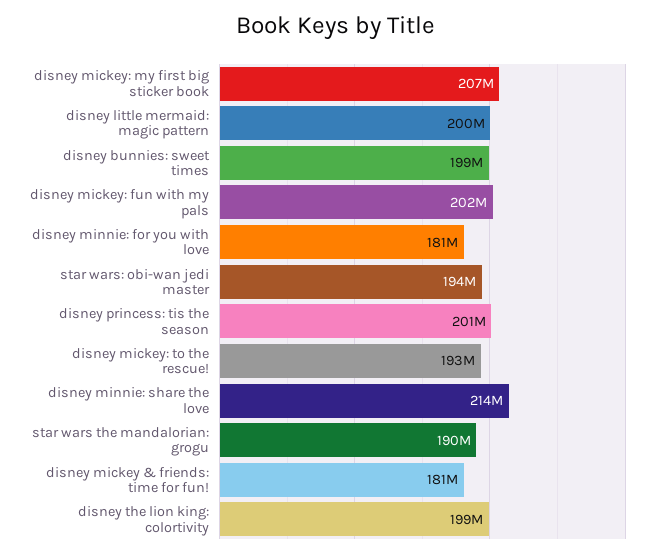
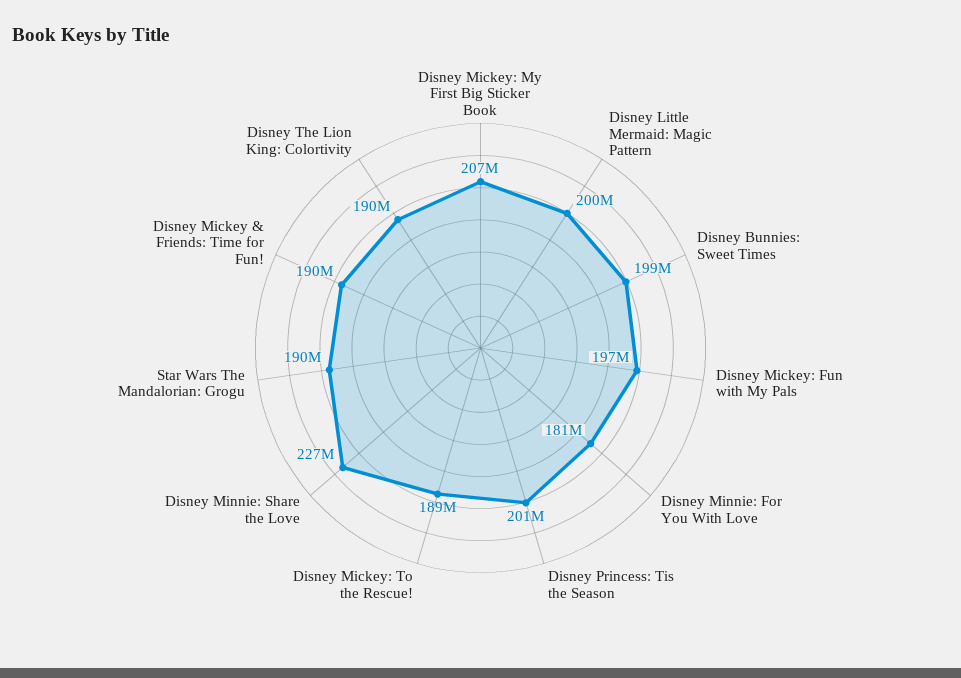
  {
    "disney mickey: my first big sticker book": 207000000,
    "disney little mermaid: magic pattern": 200000000,
    "disney bunnies: sweet times": 199000000,
-   "disney mickey: fun with my pals": 202000000,
+   "disney mickey: fun with my pals": 197000000,
    "disney minnie: for you with love": 181000000,
-   "star wars: obi-wan jedi master": 194000000,
    "disney princess: tis the season": 201000000,
-   "disney mickey: to the rescue!": 193000000,
+   "disney mickey: to the rescue!": 189000000,
-   "disney minnie: share the love": 214000000,
+   "disney minnie: share the love": 227000000,
    "star wars the mandalorian: grogu": 190000000,
-   "disney mickey & friends: time for fun!": 181000000,
+   "disney mickey & friends: time for fun!": 190000000,
-   "disney the lion king: colortivity": 199000000
+   "disney the lion king: colortivity": 190000000
  }

